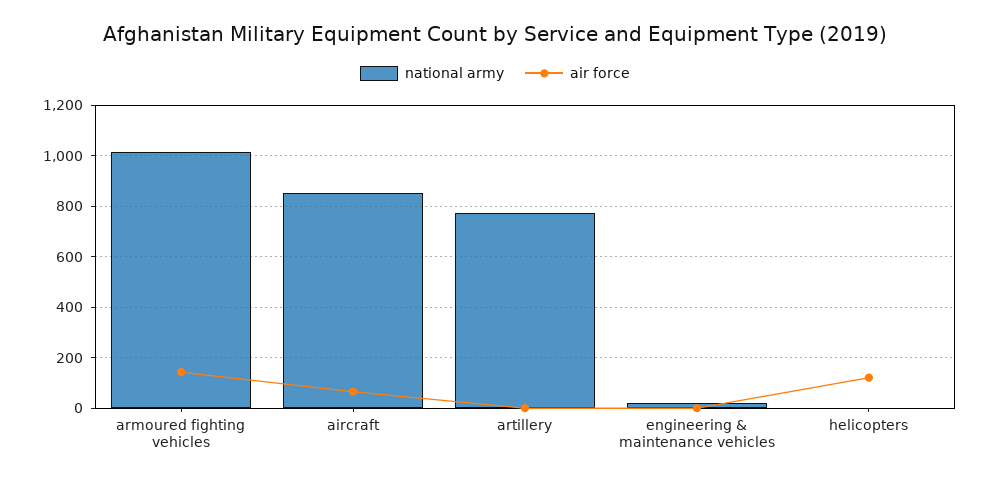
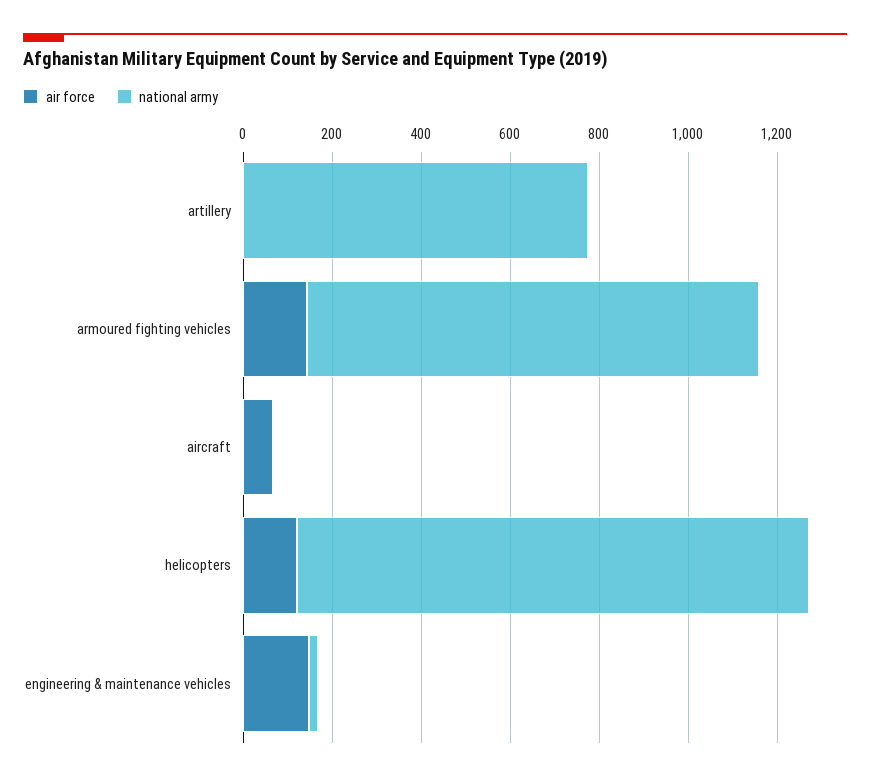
  {
    "national army": {
      "armoured fighting vehicles": 1025,
-     "aircraft": 850,
+     "aircraft": 0,
      "artillery": 775,
      "engineering & maintenance vehicles": 25,
-     "helicopters": 0
+     "helicopters": 1150
    },
    "air force": {
      "armoured fighting vehicles": 150,
      "aircraft": 75,
      "artillery": 0,
-     "engineering & maintenance vehicles": 0,
+     "engineering & maintenance vehicles": 150,
      "helicopters": 125
    }
  }

